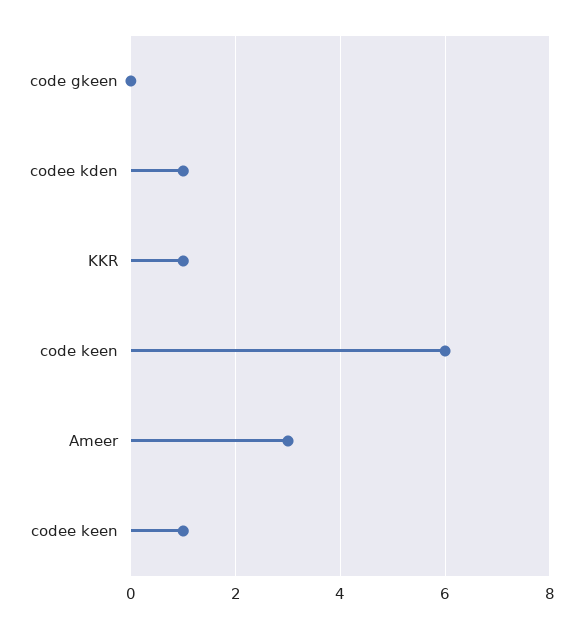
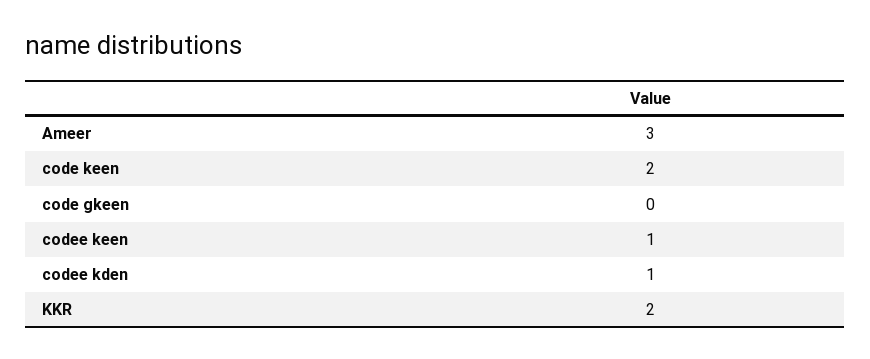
  {
    "code gkeen": 0,
    "codee kden": 1,
-   "KKR": 1,
+   "KKR": 2,
-   "code keen": 6,
+   "code keen": 2,
    "Ameer": 3,
    "codee keen": 1
  }

